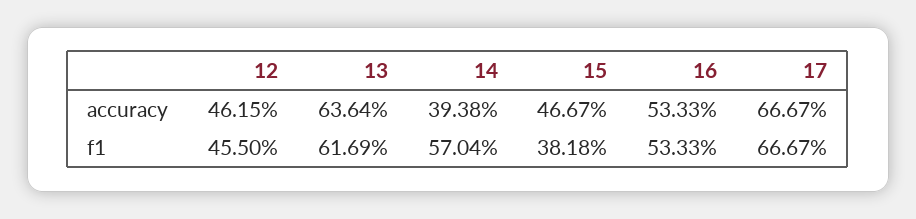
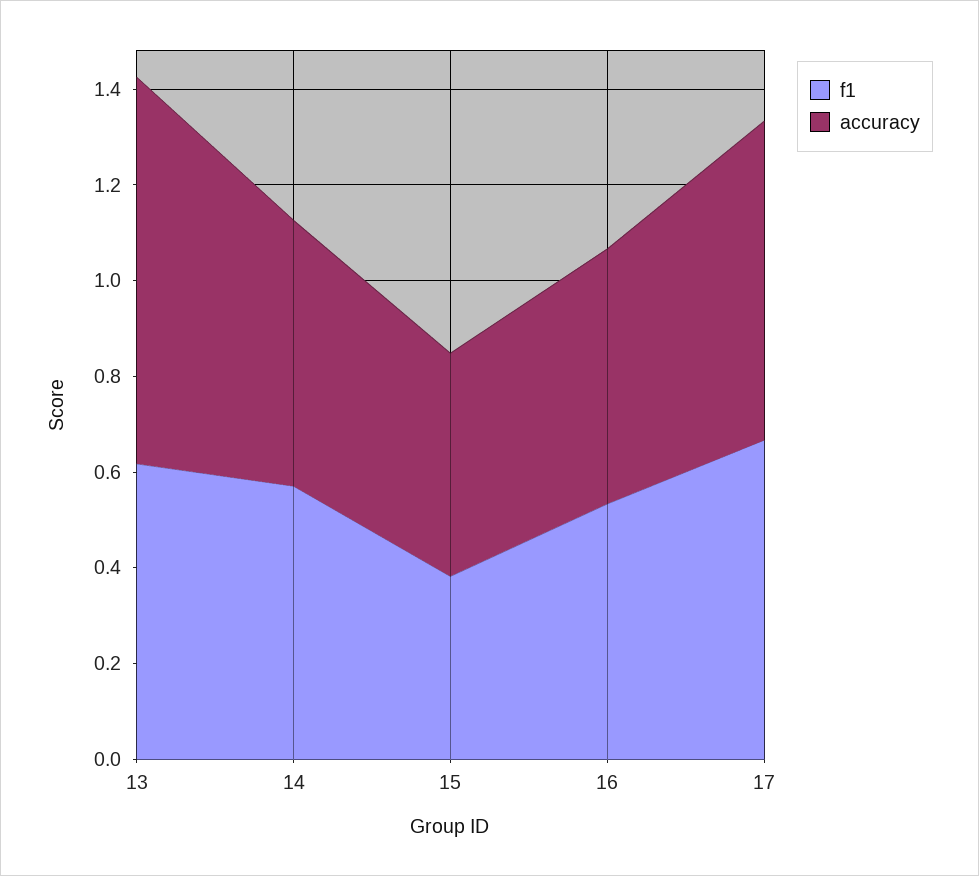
  {
    "accuracy": {
-     "12": 0.4615,
-     "13": 0.6364,
+     "13": 0.8,
-     "14": 0.3938,
+     "14": 0.55,
      "15": 0.4667,
      "16": 0.5333,
      "17": 0.6667
    },
    "f1": {
-     "12": 0.455,
      "13": 0.6169,
      "14": 0.5704,
      "15": 0.3818,
      "16": 0.5333,
      "17": 0.6667
    }
  }

